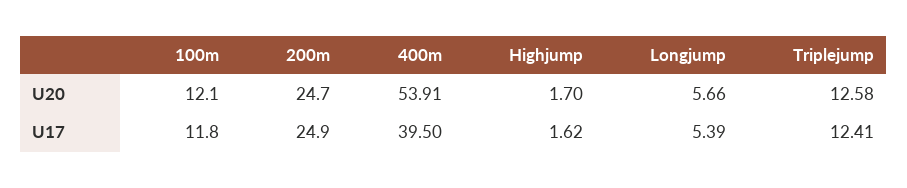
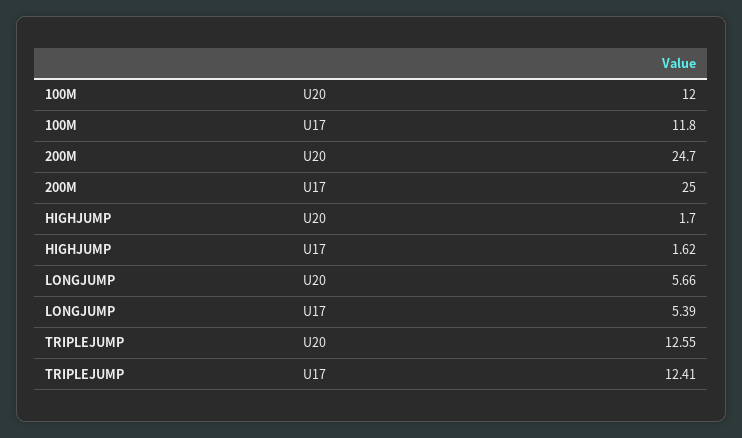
  {
    "100m": {
-     "U20": 12.1,
+     "U20": 12,
      "U17": 11.8
    },
    "200m": {
      "U20": 24.7,
-     "U17": 24.9
+     "U17": 25
    },
-   "400m": {
-     "U20": 53.91,
-     "U17": 39.5
-   },
    "Highjump": {
      "U20": 1.7,
      "U17": 1.62
    },
    "Longjump": {
      "U20": 5.66,
      "U17": 5.39
    },
    "Triplejump": {
-     "U20": 12.58,
+     "U20": 12.55,
      "U17": 12.41
    }
  }

